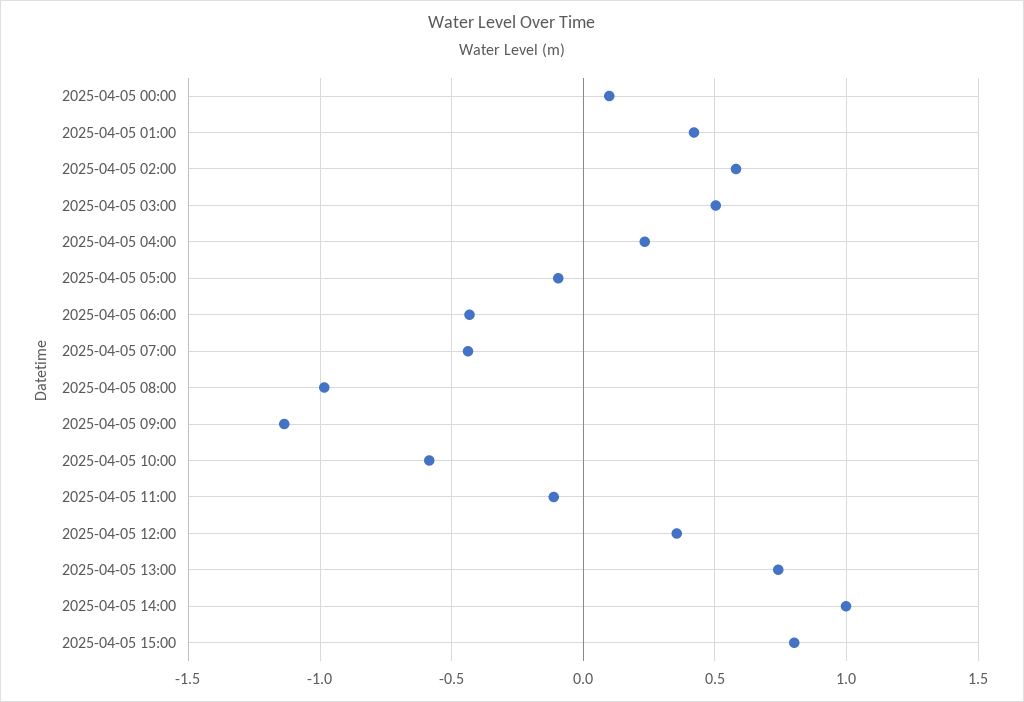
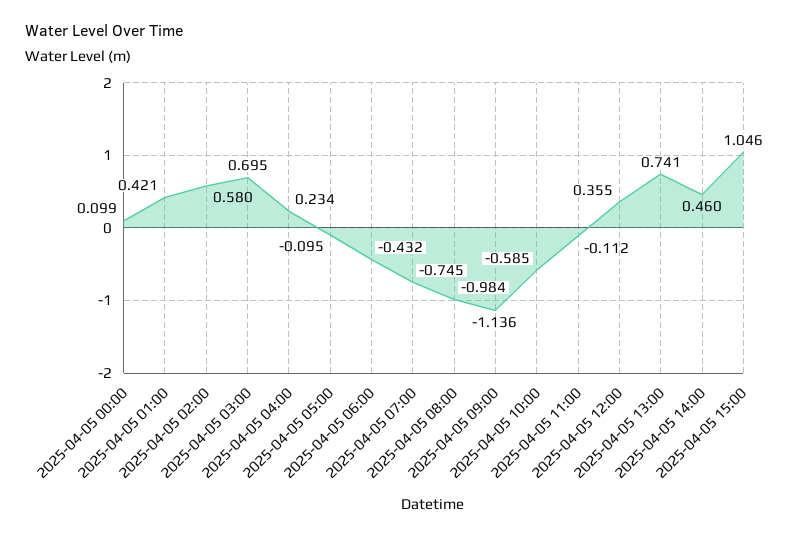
  {
    "2025-04-05 00:00": 0.099,
    "2025-04-05 01:00": 0.421,
    "2025-04-05 02:00": 0.58,
-   "2025-04-05 03:00": 0.5,
+   "2025-04-05 03:00": 0.695,
    "2025-04-05 04:00": 0.234,
    "2025-04-05 05:00": -0.095,
    "2025-04-05 06:00": -0.432,
-   "2025-04-05 07:00": -0.45,
+   "2025-04-05 07:00": -0.745,
    "2025-04-05 08:00": -0.984,
    "2025-04-05 09:00": -1.136,
    "2025-04-05 10:00": -0.585,
    "2025-04-05 11:00": -0.112,
    "2025-04-05 12:00": 0.355,
    "2025-04-05 13:00": 0.741,
-   "2025-04-05 14:00": 1,
+   "2025-04-05 14:00": 0.46,
-   "2025-04-05 15:00": 0.8
+   "2025-04-05 15:00": 1.046
  }

